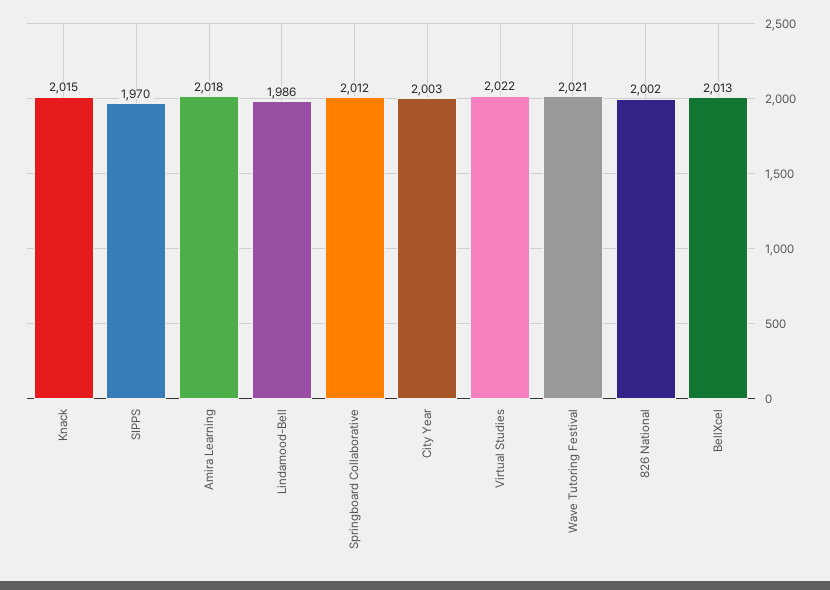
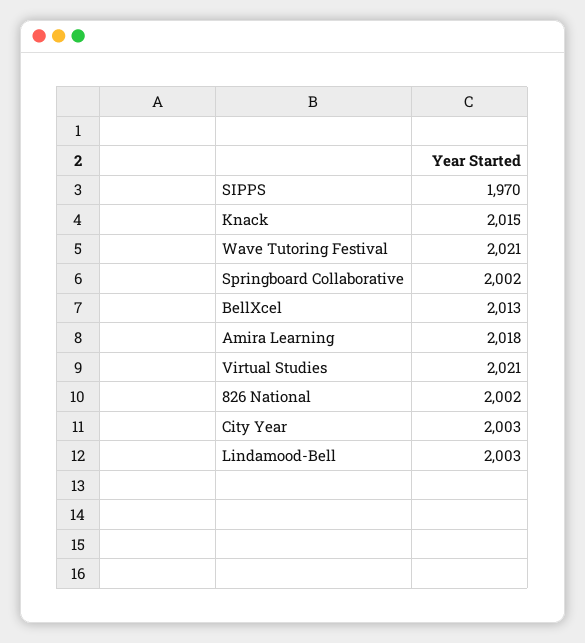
  {
    "Knack": 2015,
    "SIPPS": 1970,
    "Amira Learning": 2018,
-   "Lindamood-Bell": 1986,
+   "Lindamood-Bell": 2003,
-   "Springboard Collaborative": 2012,
+   "Springboard Collaborative": 2002,
    "City Year": 2003,
-   "Virtual Studies": 2022,
+   "Virtual Studies": 2021,
    "Wave Tutoring Festival": 2021,
    "826 National": 2002,
    "BellXcel": 2013
  }

